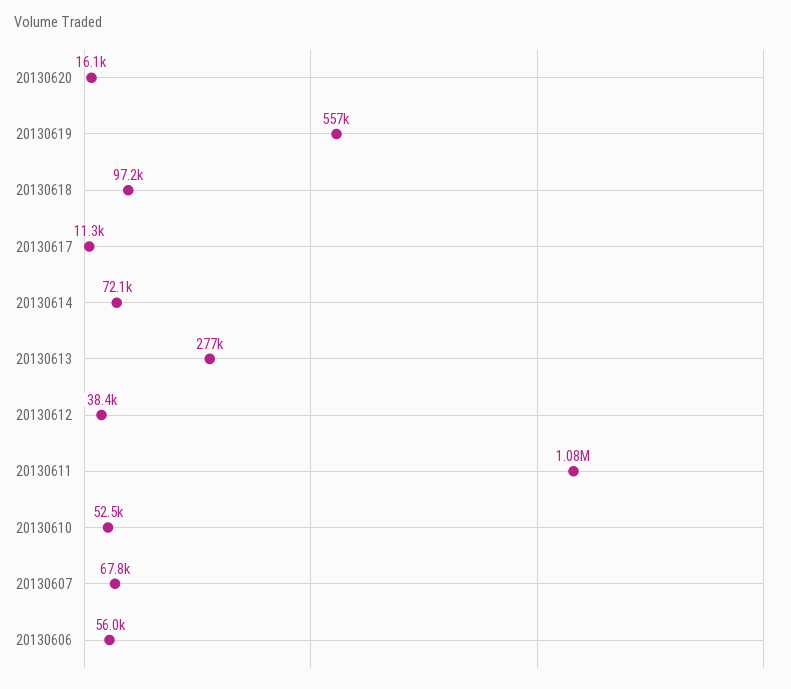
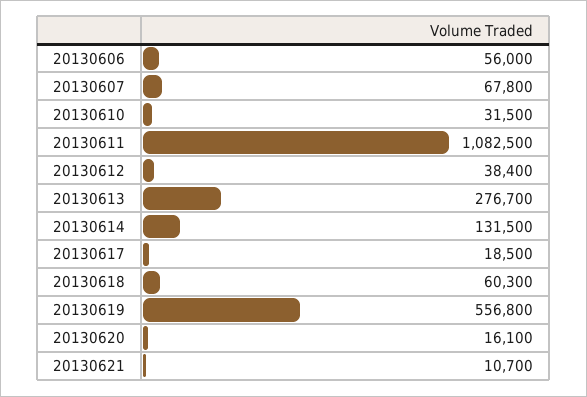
  {
    "20130620": 16100,
    "20130619": 556800,
-   "20130618": 97200,
+   "20130618": 60300,
-   "20130617": 11300,
+   "20130617": 18500,
-   "20130614": 72100,
+   "20130614": 131500,
    "20130613": 276700,
    "20130612": 38400,
    "20130611": 1082500,
-   "20130610": 52500,
+   "20130610": 31500,
    "20130607": 67800,
-   "20130606": 56000
+   "20130606": 56000,
+   "20130621": 10700
  }

